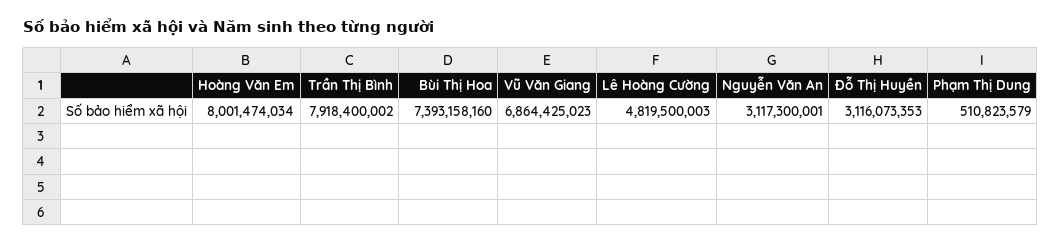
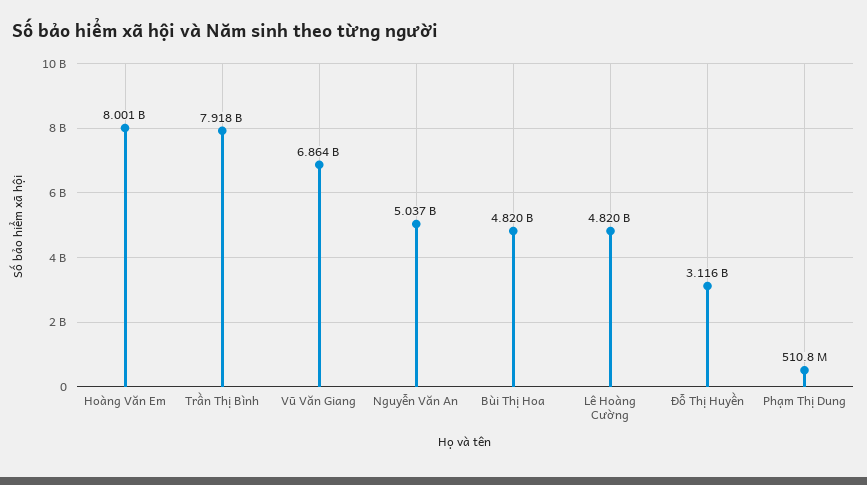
  {
    "Hoàng Văn Em": 8001474034,
    "Trần Thị Bình": 7918400002,
-   "Bùi Thị Hoa": 7393158160,
+   "Bùi Thị Hoa": 4820000000,
    "Vũ Văn Giang": 6864425023,
    "Lê Hoàng Cường": 4819500003,
-   "Nguyễn Văn An": 3117300001,
+   "Nguyễn Văn An": 5037000000,
    "Đỗ Thị Huyền": 3116073353,
    "Phạm Thị Dung": 510823579
  }

